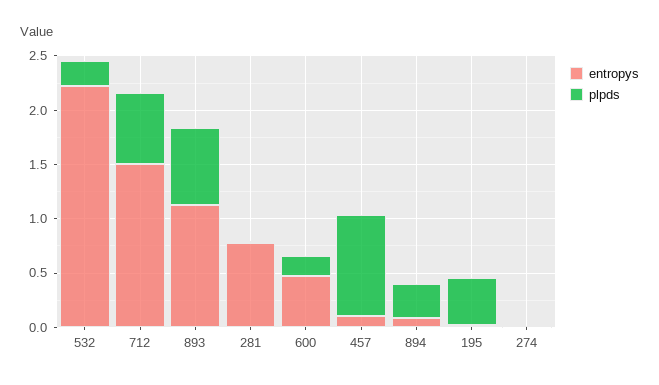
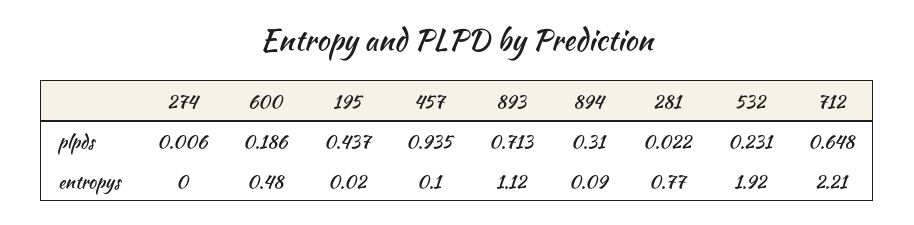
  {
    "entropys": {
-     "532": 2.2,
+     "532": 1.92,
-     "712": 1.5,
+     "712": 2.21,
      "893": 1.12,
      "281": 0.77,
      "600": 0.48,
      "457": 0.1,
      "894": 0.09,
      "195": 0.02,
      "274": 0
    },
    "plpds": {
      "532": 0.231,
      "712": 0.648,
      "893": 0.713,
      "281": 0.022,
      "600": 0.186,
      "457": 0.935,
      "894": 0.31,
      "195": 0.437,
      "274": 0.006
    }
  }

